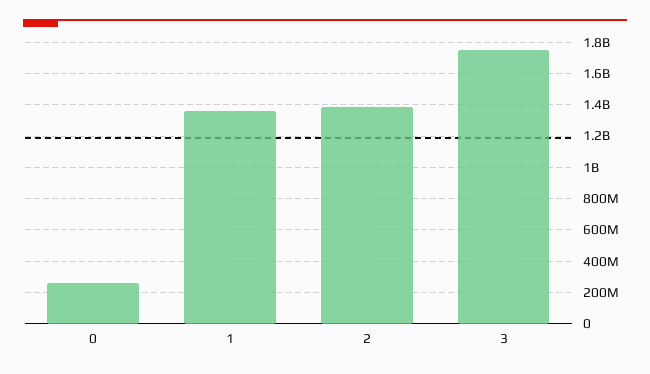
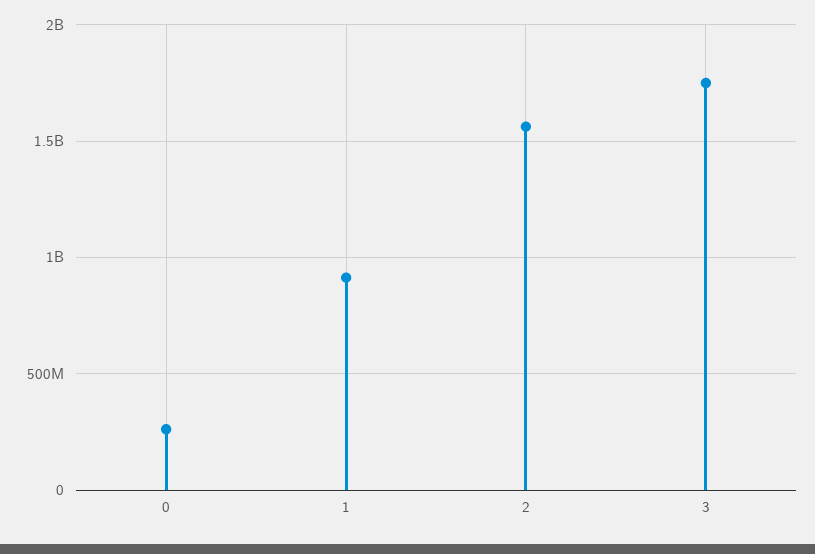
  {
    "0": 250000000,
-   "1": 1350000000,
+   "1": 900000000,
-   "2": 1400000000,
+   "2": 1550000000,
    "3": 1750000000
  }

